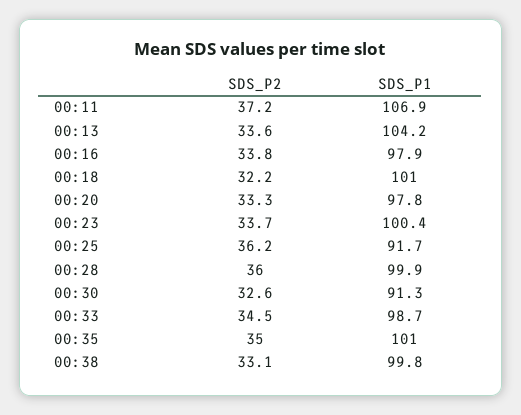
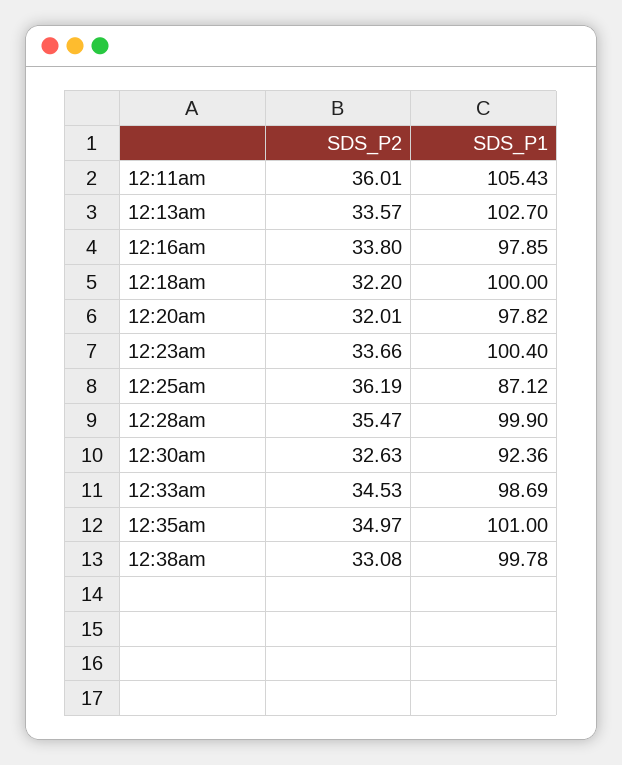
  {
    "SDS_P2": {
-     "00:11": 37.2,
+     "00:11": 36.01,
      "00:13": 33.57,
      "00:16": 33.8,
      "00:18": 32.2,
-     "00:20": 33.3,
+     "00:20": 32.01,
      "00:23": 33.66,
      "00:25": 36.19,
-     "00:28": 36,
+     "00:28": 35.47,
      "00:30": 32.63,
      "00:33": 34.53,
      "00:35": 34.97,
      "00:38": 33.08
    },
    "SDS_P1": {
-     "00:11": 106.9,
+     "00:11": 105.43,
-     "00:13": 104.2,
+     "00:13": 102.7,
      "00:16": 97.85,
-     "00:18": 101,
+     "00:18": 100,
      "00:20": 97.82,
      "00:23": 100.4,
-     "00:25": 91.7,
+     "00:25": 87.12,
      "00:28": 99.9,
-     "00:30": 91.3,
+     "00:30": 92.36,
      "00:33": 98.69,
      "00:35": 101,
      "00:38": 99.78
    }
  }

